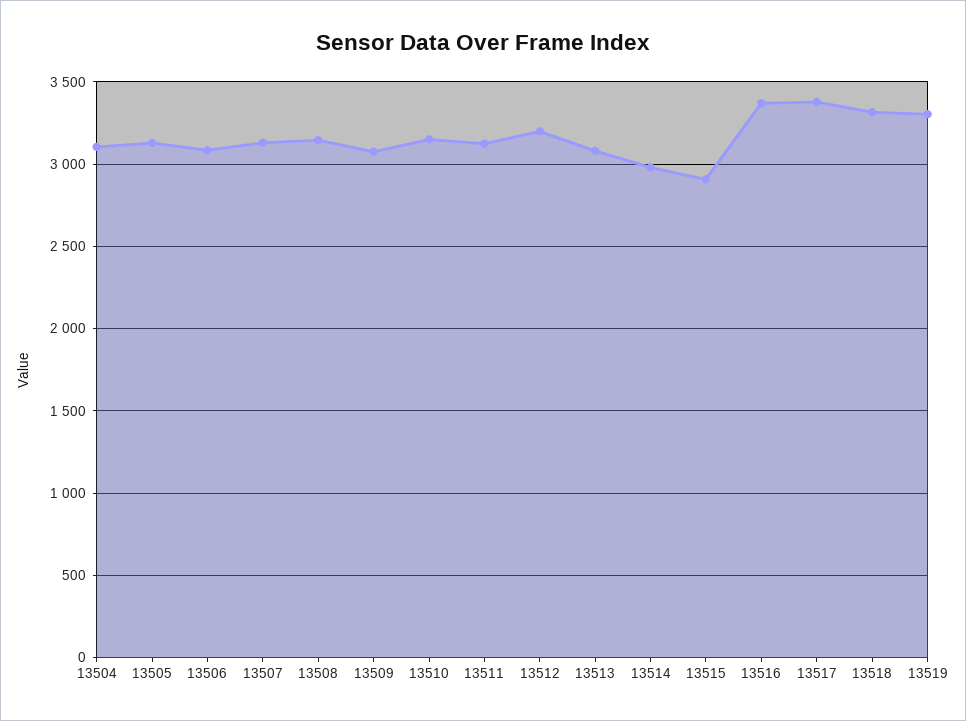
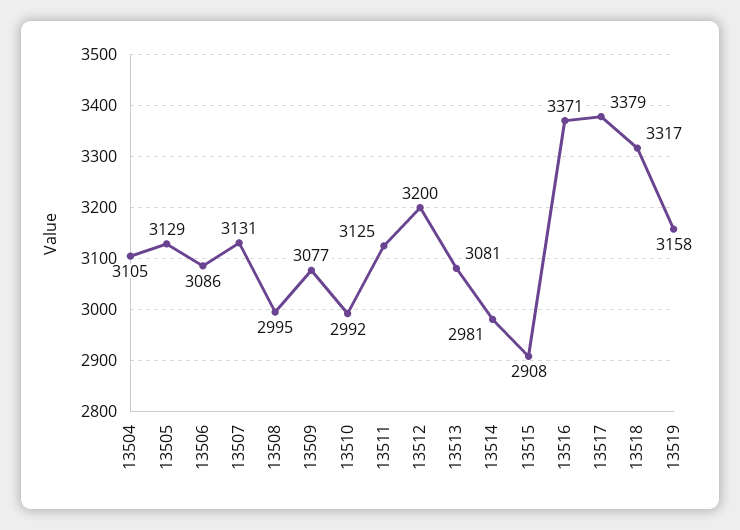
  {
    "13504": 3105,
    "13505": 3129,
    "13506": 3086,
    "13507": 3131,
-   "13508": 3150,
+   "13508": 2995,
    "13509": 3077,
-   "13510": 3150,
+   "13510": 2992,
    "13511": 3125,
    "13512": 3200,
    "13513": 3081,
    "13514": 2981,
    "13515": 2908,
    "13516": 3371,
    "13517": 3379,
    "13518": 3317,
-   "13519": 3300
+   "13519": 3158
  }

